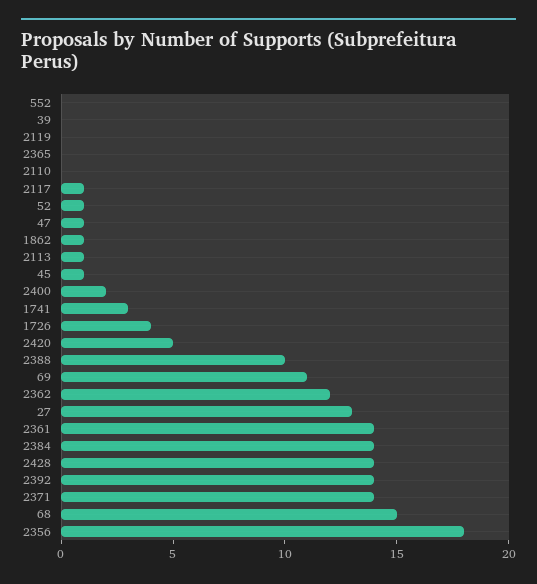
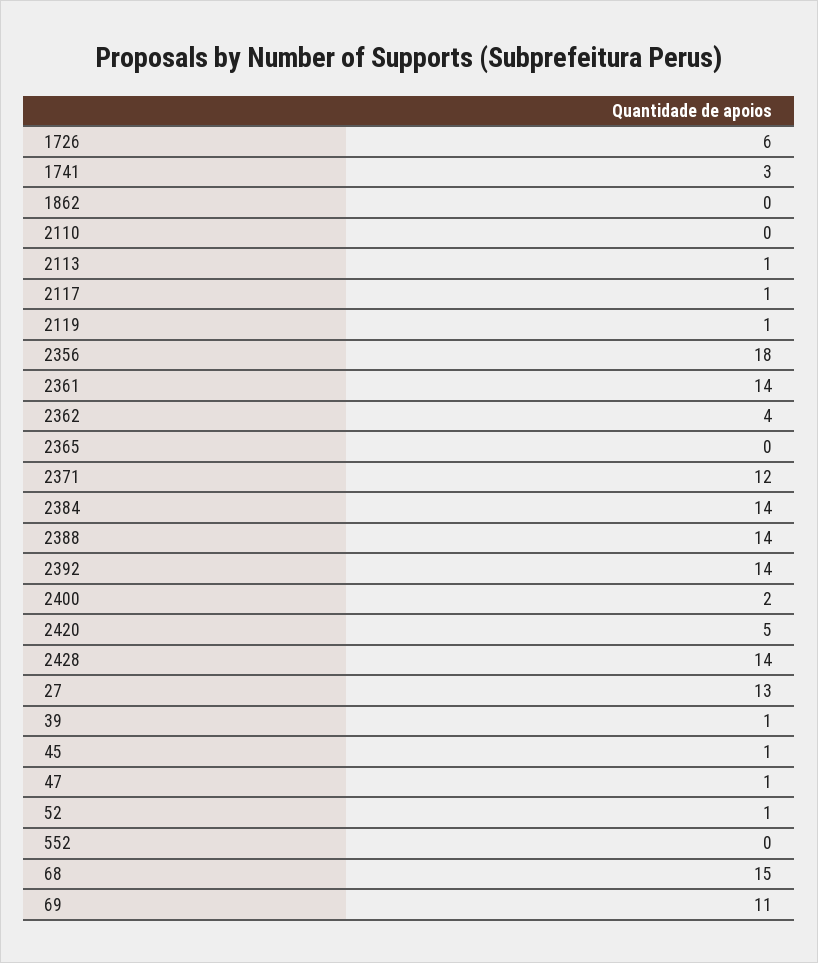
  {
    "552": 0,
-   "39": 0,
+   "39": 1,
-   "2119": 0,
+   "2119": 1,
    "2365": 0,
    "2110": 0,
    "2117": 1,
    "52": 1,
    "47": 1,
-   "1862": 1,
+   "1862": 0,
    "2113": 1,
    "45": 1,
    "2400": 2,
    "1741": 3,
-   "1726": 4,
+   "1726": 6,
    "2420": 5,
-   "2388": 10,
+   "2388": 14,
    "69": 11,
-   "2362": 12,
+   "2362": 4,
    "27": 13,
    "2361": 14,
    "2384": 14,
    "2428": 14,
    "2392": 14,
-   "2371": 14,
+   "2371": 12,
    "68": 15,
    "2356": 18
  }

